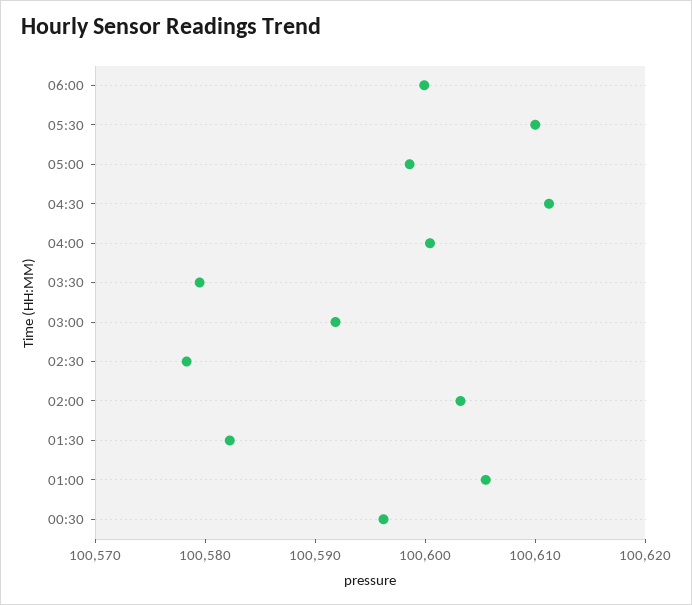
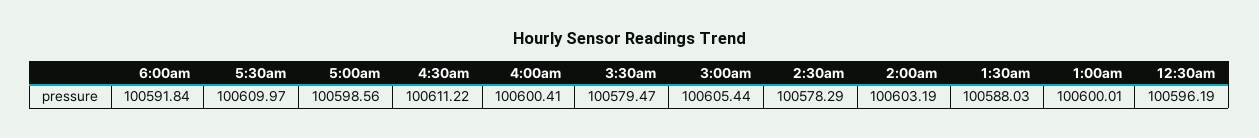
  {
-   "06:00": 100600,
+   "06:00": 100591.84,
    "05:30": 100609.97,
    "05:00": 100598.56,
    "04:30": 100611.22,
    "04:00": 100600.41,
    "03:30": 100579.47,
-   "03:00": 100592,
+   "03:00": 100605.44,
    "02:30": 100578.29,
    "02:00": 100603.19,
-   "01:30": 100582,
+   "01:30": 100588.03,
-   "01:00": 100606,
+   "01:00": 100600.01,
    "00:30": 100596.19
  }

